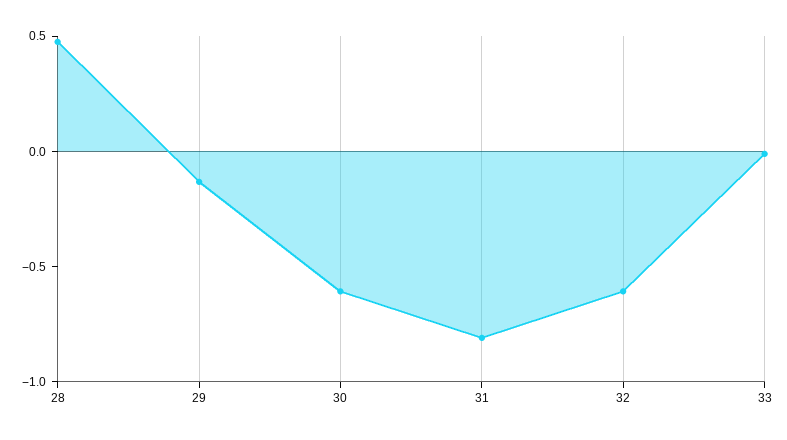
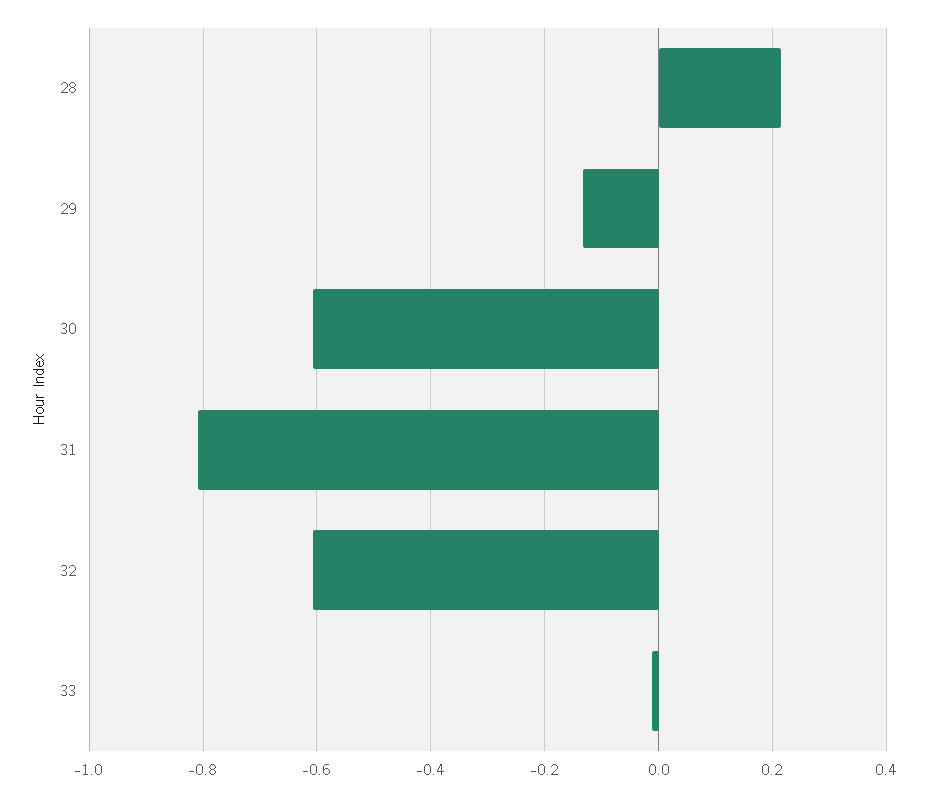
  {
-   "28": 0.5,
+   "28": 0.22,
    "29": -0.14,
    "30": -0.6,
    "31": -0.8,
    "32": -0.6,
    "33": -0.02
  }

